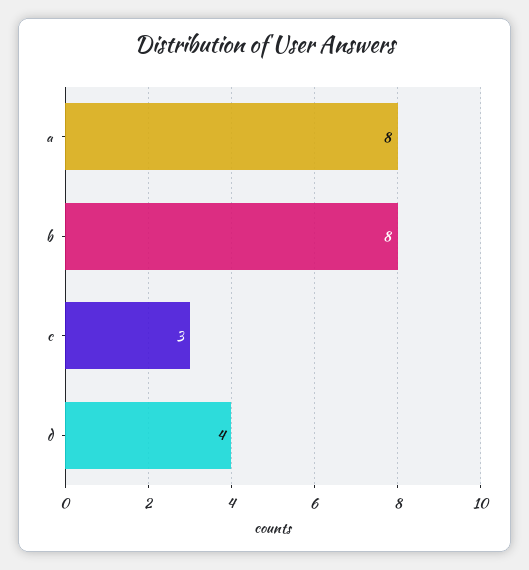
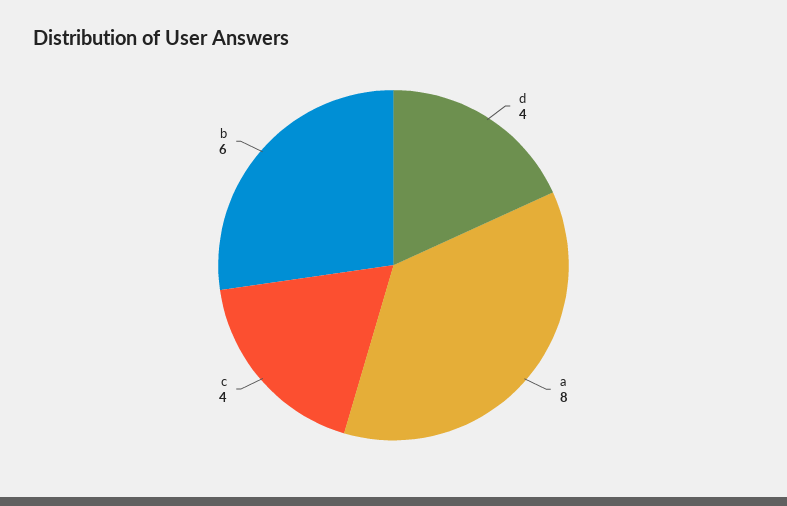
  {
    "a": 8,
-   "b": 8,
+   "b": 6,
-   "c": 3,
+   "c": 4,
    "d": 4
  }

